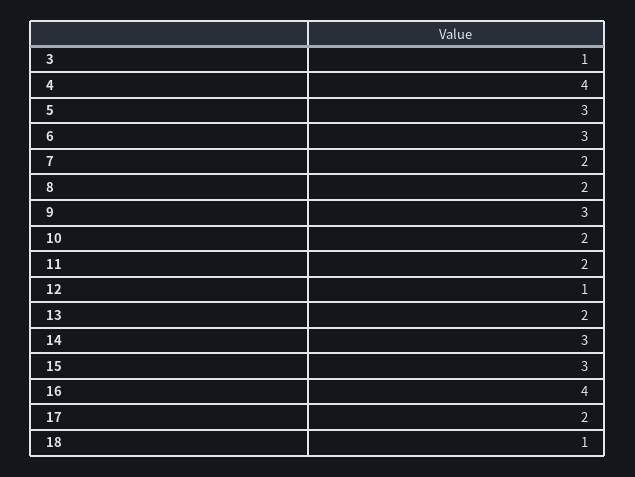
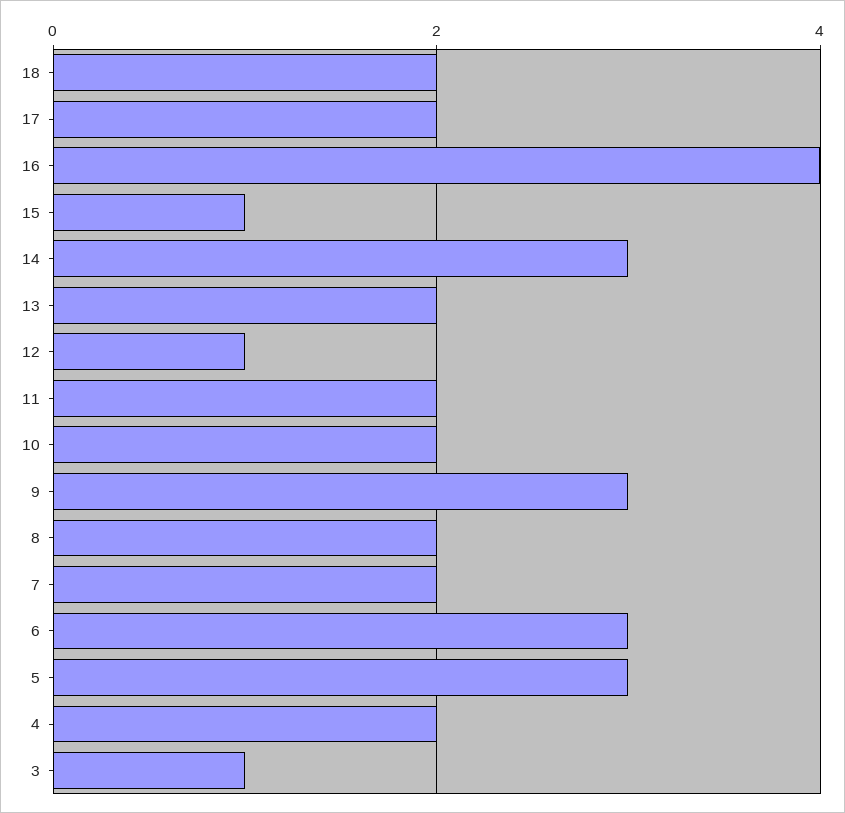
  {
    "3": 1,
-   "4": 4,
+   "4": 2,
    "5": 3,
    "6": 3,
    "7": 2,
    "8": 2,
    "9": 3,
    "10": 2,
    "11": 2,
    "12": 1,
    "13": 2,
    "14": 3,
-   "15": 3,
+   "15": 1,
    "16": 4,
    "17": 2,
-   "18": 1
+   "18": 2
  }

